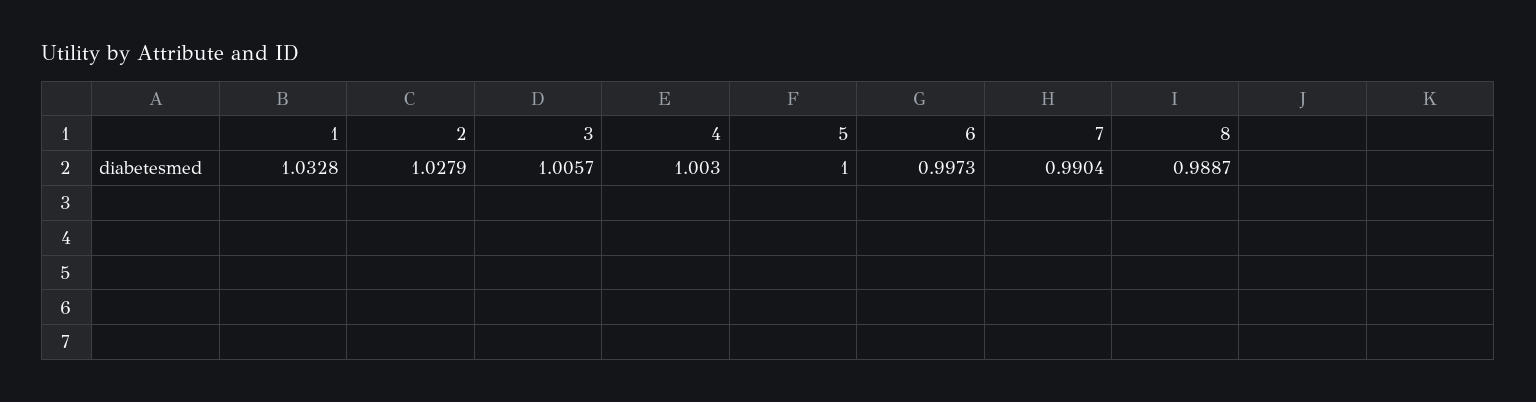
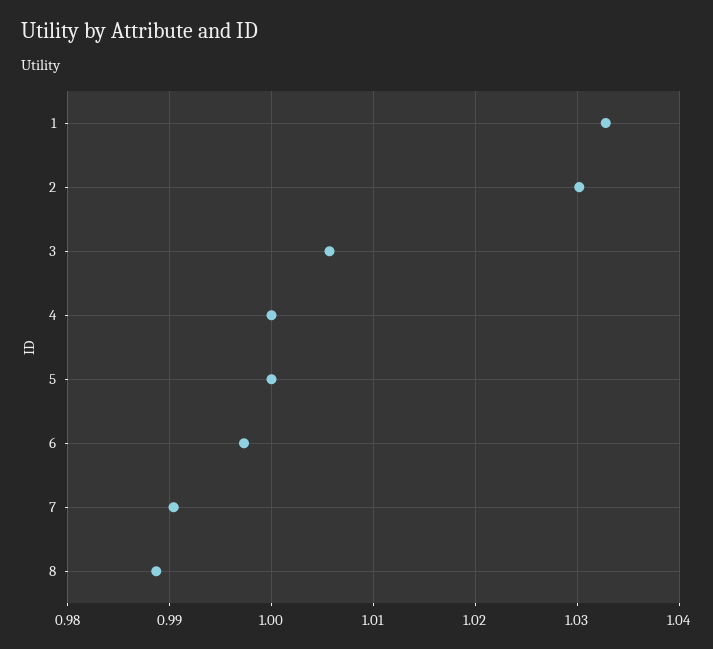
  {
    "1": 1.0328,
-   "2": 1.0279,
+   "2": 1.03,
    "3": 1.0057,
-   "4": 1.003,
+   "4": 1,
    "5": 1,
    "6": 0.9973,
    "7": 0.9904,
    "8": 0.9887
  }

